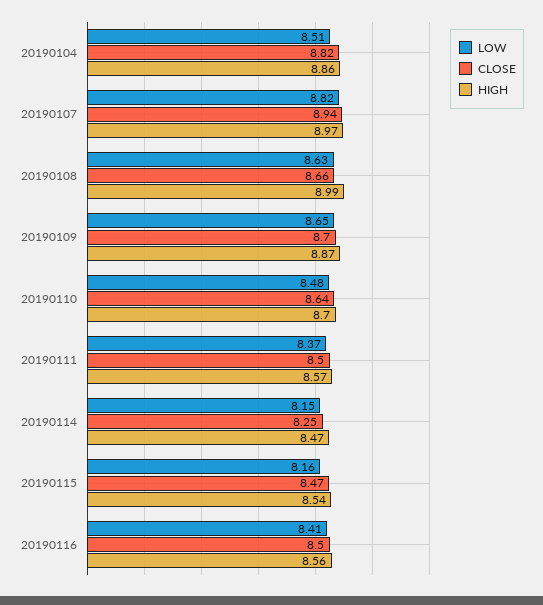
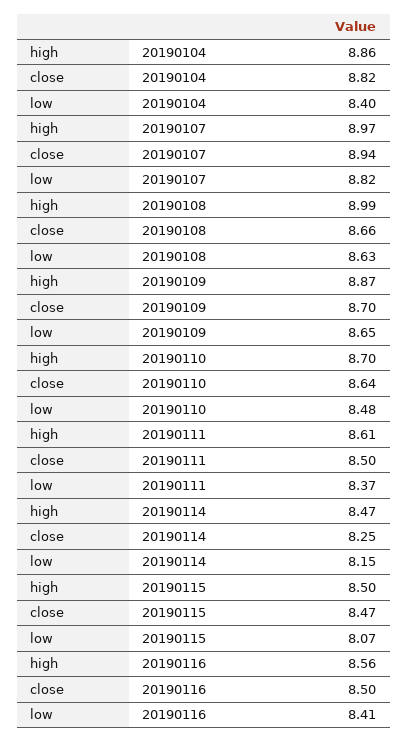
  {
    "LOW": {
-     "20190104": 8.51,
+     "20190104": 8.4,
      "20190107": 8.82,
      "20190108": 8.63,
      "20190109": 8.65,
      "20190110": 8.48,
      "20190111": 8.37,
      "20190114": 8.15,
-     "20190115": 8.16,
+     "20190115": 8.07,
      "20190116": 8.41
    },
    "CLOSE": {
      "20190104": 8.82,
      "20190107": 8.94,
      "20190108": 8.66,
      "20190109": 8.7,
      "20190110": 8.64,
      "20190111": 8.5,
      "20190114": 8.25,
      "20190115": 8.47,
      "20190116": 8.5
    },
    "HIGH": {
      "20190104": 8.86,
      "20190107": 8.97,
      "20190108": 8.99,
      "20190109": 8.87,
      "20190110": 8.7,
-     "20190111": 8.57,
+     "20190111": 8.61,
      "20190114": 8.47,
-     "20190115": 8.54,
+     "20190115": 8.5,
      "20190116": 8.56
    }
  }

